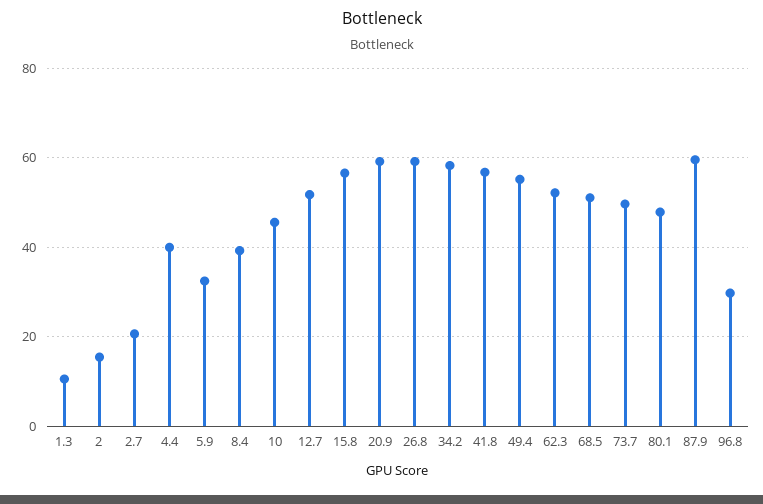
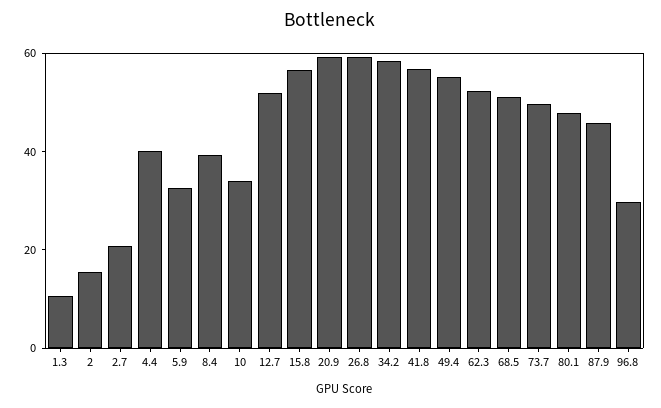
  {
    "1.3": 10,
    "2": 16,
    "2.7": 20,
    "4.4": 40,
    "5.9": 32,
    "8.4": 40,
-   "10": 46,
+   "10": 35,
    "12.7": 52,
    "15.8": 56,
    "20.9": 60,
    "26.8": 60,
    "34.2": 58,
    "41.8": 56,
    "49.4": 56,
    "62.3": 52,
    "68.5": 52,
    "73.7": 50,
    "80.1": 48,
-   "87.9": 60,
+   "87.9": 45,
    "96.8": 30
  }

